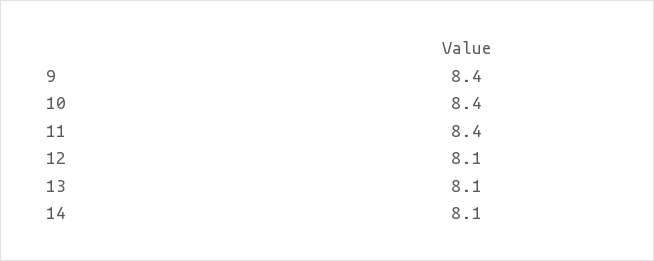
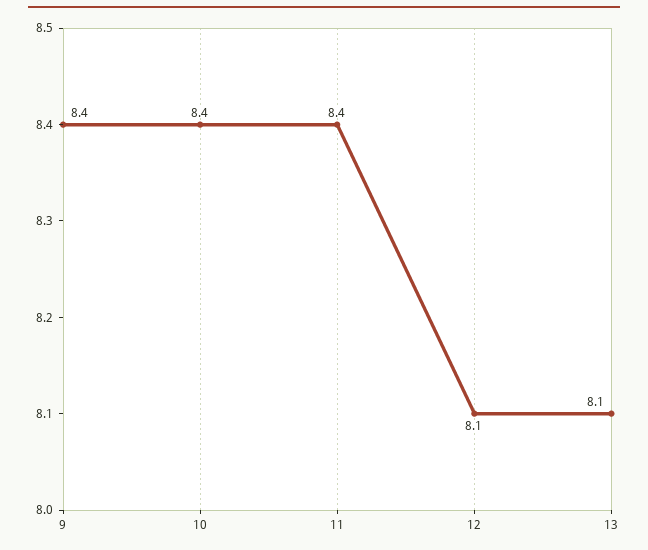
  {
    "9": 8.4,
    "10": 8.4,
    "11": 8.4,
    "12": 8.1,
-   "13": 8.1,
+   "13": 8.1
-   "14": 8.1
  }

